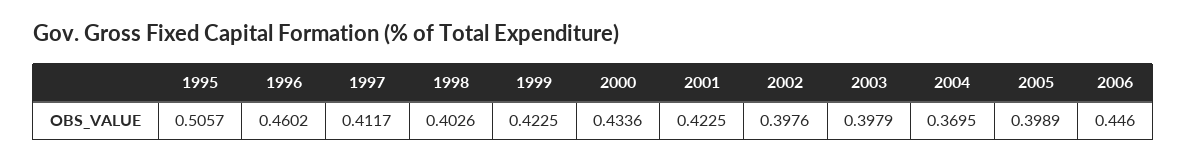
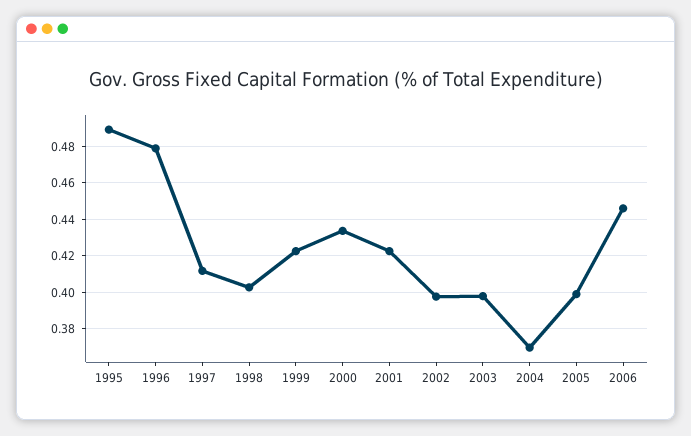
  {
-   "1995": 0.5057,
+   "1995": 0.49,
-   "1996": 0.4602,
+   "1996": 0.48,
    "1997": 0.4117,
    "1998": 0.4026,
    "1999": 0.4225,
    "2000": 0.4336,
    "2001": 0.4225,
    "2002": 0.3976,
    "2003": 0.3979,
    "2004": 0.3695,
    "2005": 0.3989,
    "2006": 0.446
  }

